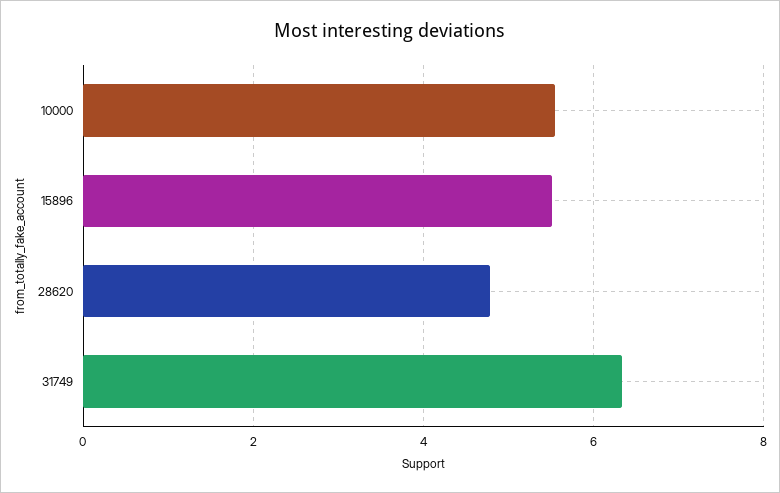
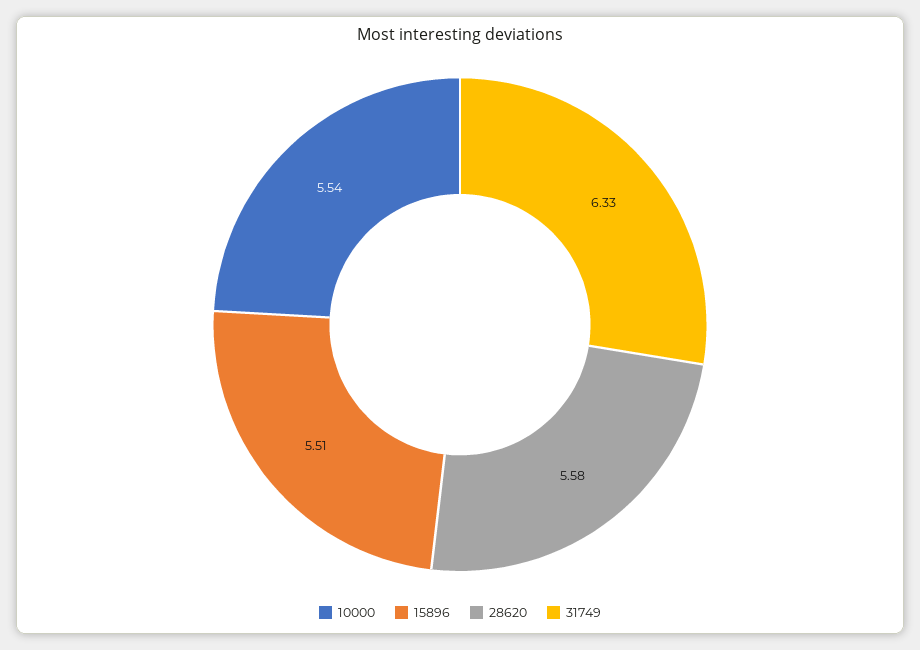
  {
    "10000": 5.54,
    "15896": 5.51,
-   "28620": 4.8,
+   "28620": 5.58,
    "31749": 6.33
  }

